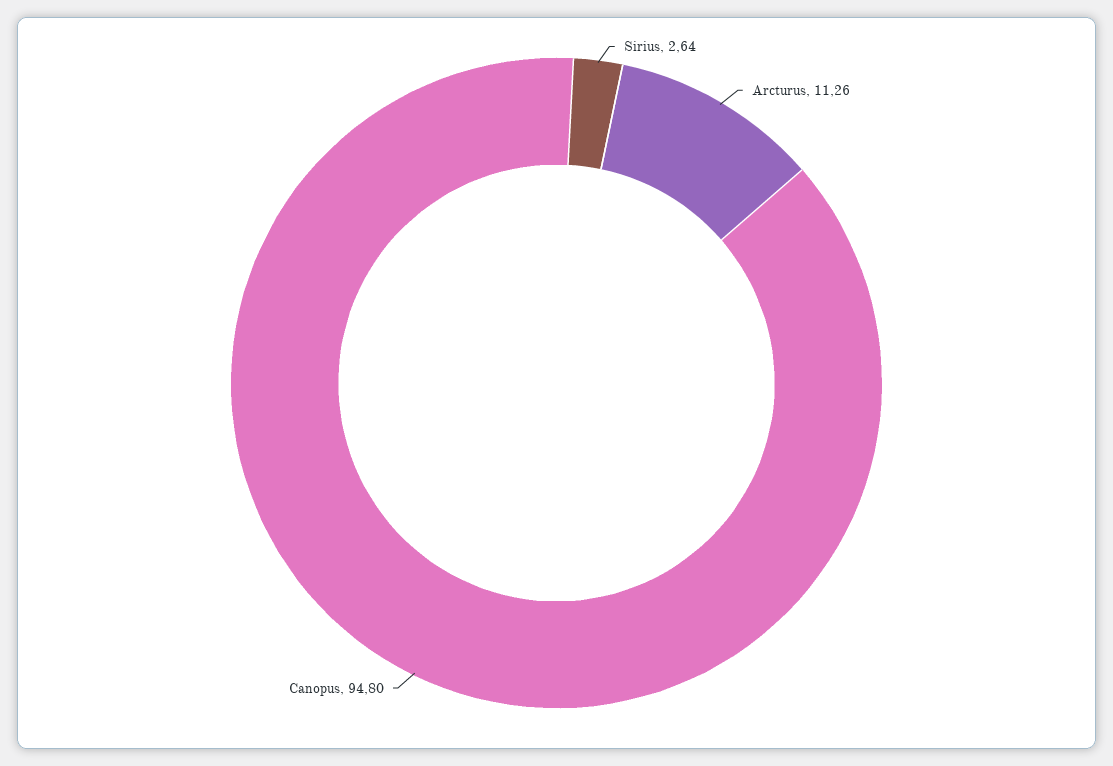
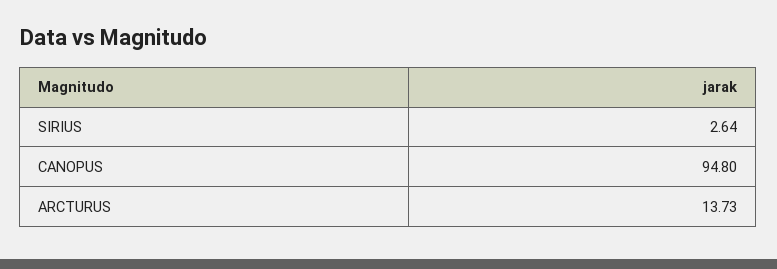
  {
    "Sirius": 2.64,
-   "Arcturus": 11.26,
+   "Arcturus": 13.73,
    "Canopus": 94.8
  }

